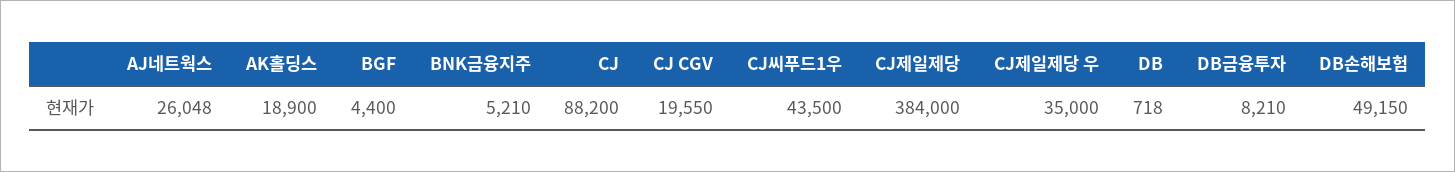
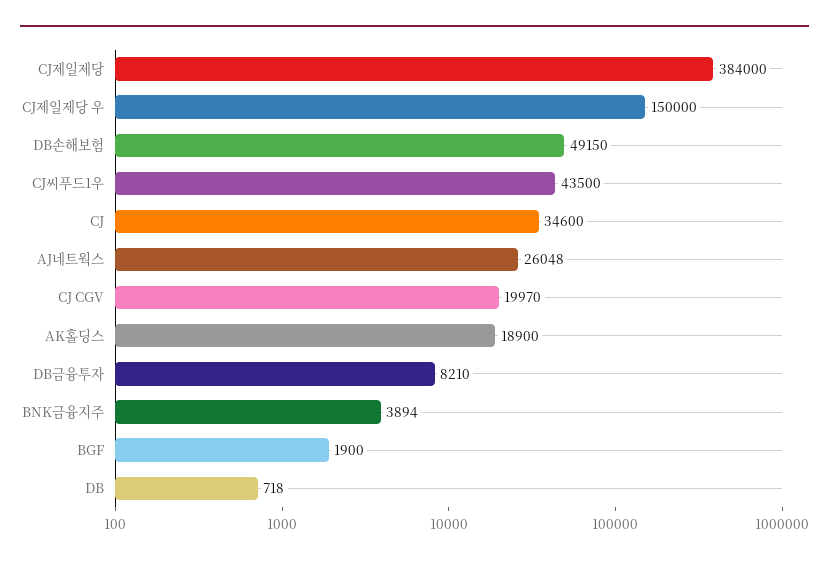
  {
    "AJ네트웍스": 26048,
    "AK홀딩스": 18900,
-   "BGF": 4400,
+   "BGF": 1900,
-   "BNK금융지주": 5210,
+   "BNK금융지주": 3894,
-   "CJ": 88200,
+   "CJ": 34600,
-   "CJ CGV": 19550,
+   "CJ CGV": 19970,
    "CJ씨푸드1우": 43500,
    "CJ제일제당": 384000,
-   "CJ제일제당 우": 35000,
+   "CJ제일제당 우": 150000,
    "DB": 718,
    "DB금융투자": 8210,
    "DB손해보험": 49150
  }

